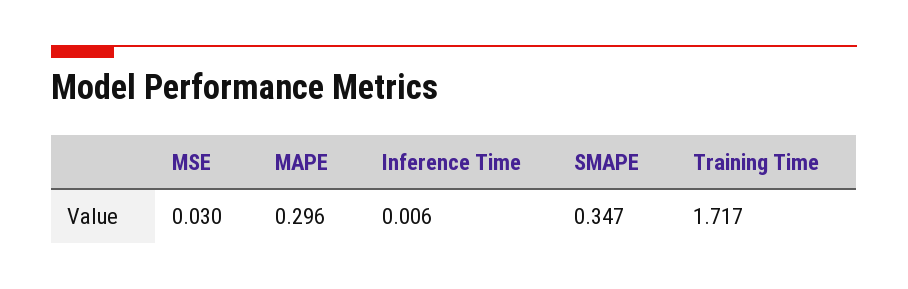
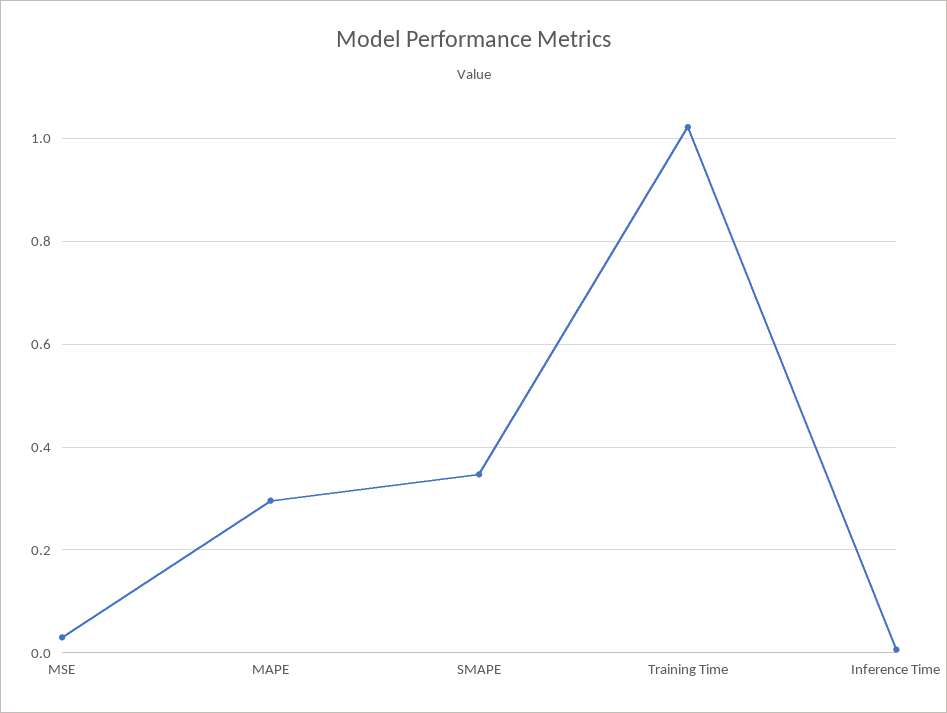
  {
    "MSE": 0.03,
    "MAPE": 0.296,
    "Inference Time": 0.006,
    "SMAPE": 0.347,
-   "Training Time": 1.717
+   "Training Time": 1.02
  }

